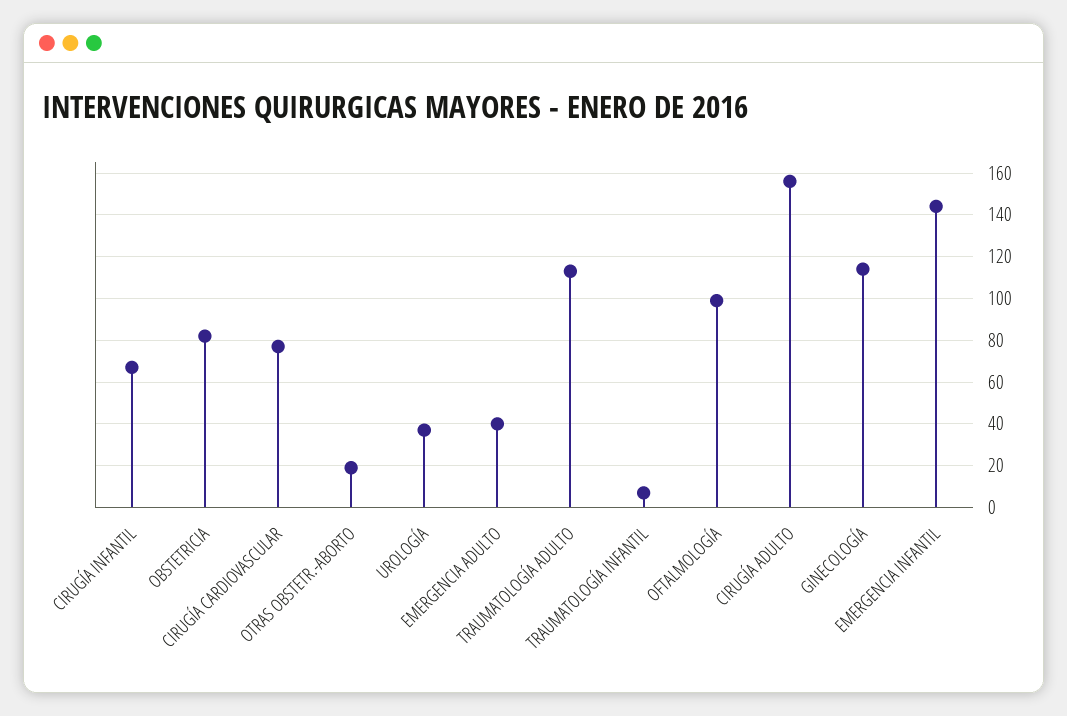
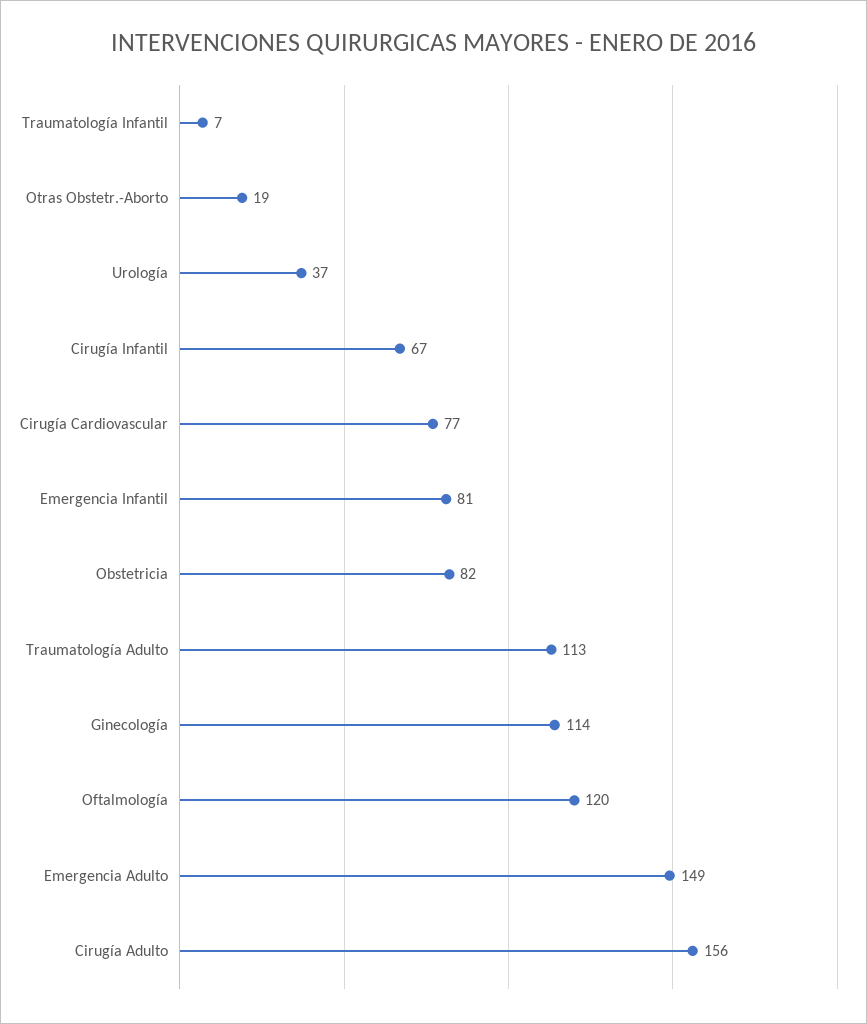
  {
    "CIRUGÍA INFANTIL": 67,
    "OBSTETRICIA": 82,
    "CIRUGÍA CARDIOVASCULAR": 77,
    "OTRAS OBSTETR.-ABORTO": 19,
    "UROLOGÍA": 37,
-   "EMERGENCIA ADULTO": 40,
+   "EMERGENCIA ADULTO": 149,
    "TRAUMATOLOGÍA ADULTO": 113,
    "TRAUMATOLOGÍA INFANTIL": 7,
-   "OFTALMOLOGÍA": 100,
+   "OFTALMOLOGÍA": 120,
    "CIRUGÍA ADULTO": 156,
    "GINECOLOGÍA": 114,
-   "EMERGENCIA INFANTIL": 145
+   "EMERGENCIA INFANTIL": 81
  }

